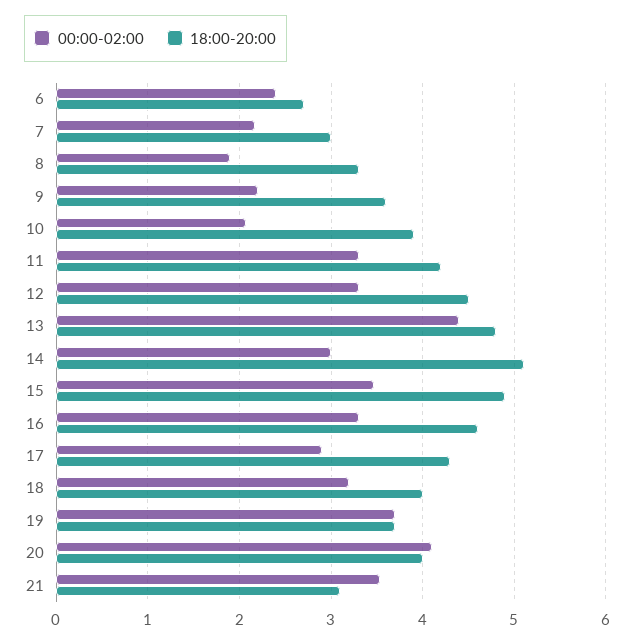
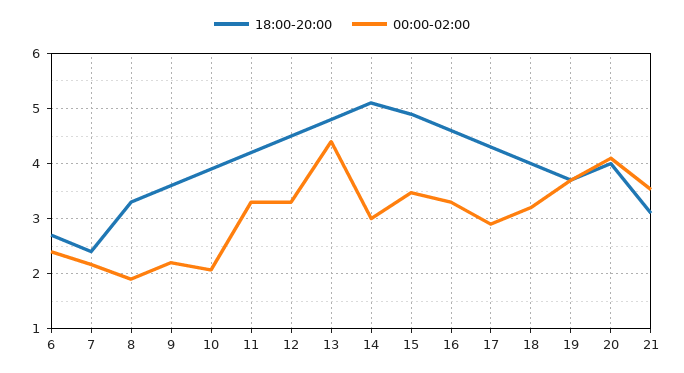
  {
    "00:00-02:00": {
      "6": 2.4,
      "7": 2.2,
      "8": 1.9,
      "9": 2.2,
      "10": 2.1,
      "11": 3.3,
      "12": 3.3,
      "13": 4.4,
      "14": 3,
      "15": 3.5,
      "16": 3.3,
      "17": 2.9,
      "18": 3.2,
      "19": 3.7,
      "20": 4.1,
      "21": 3.5
    },
    "18:00-20:00": {
      "6": 2.7,
-     "7": 3,
+     "7": 2.4,
      "8": 3.3,
      "9": 3.6,
      "10": 3.9,
      "11": 4.2,
      "12": 4.5,
      "13": 4.8,
      "14": 5.1,
      "15": 4.9,
      "16": 4.6,
      "17": 4.3,
      "18": 4,
      "19": 3.7,
      "20": 4,
      "21": 3.1
    }
  }

